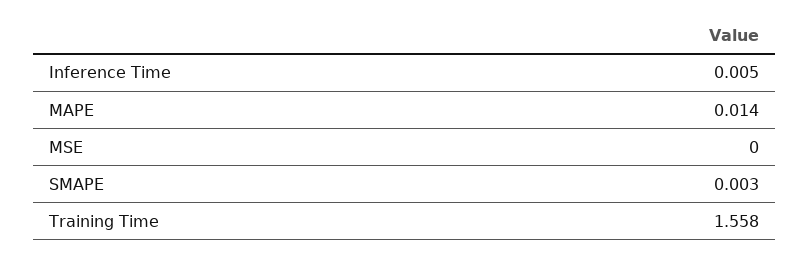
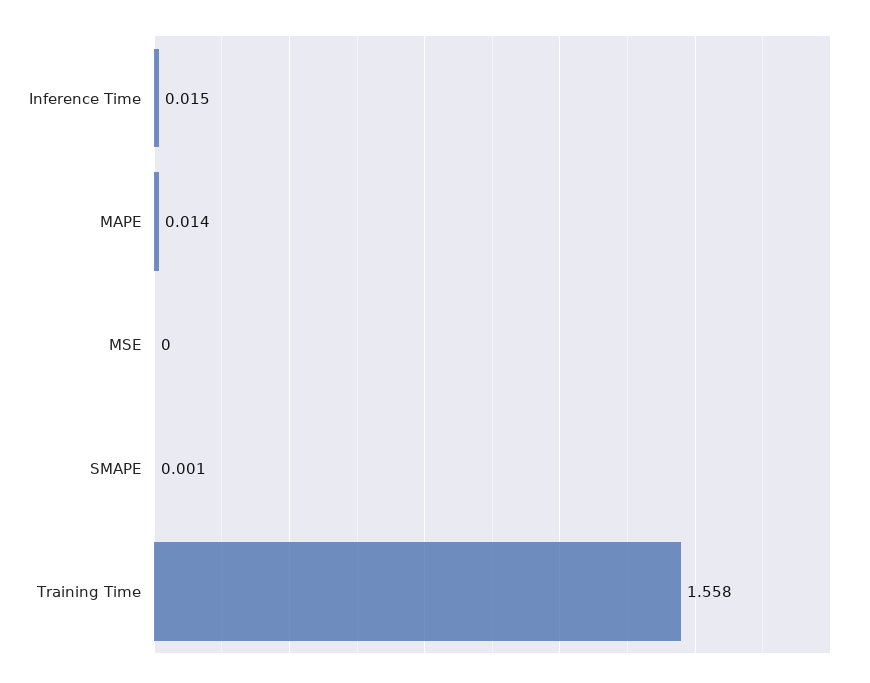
  {
-   "Inference Time": 0.005,
+   "Inference Time": 0.015,
    "MAPE": 0.014,
    "MSE": 0,
-   "SMAPE": 0.003,
+   "SMAPE": 0.001,
    "Training Time": 1.558
  }

